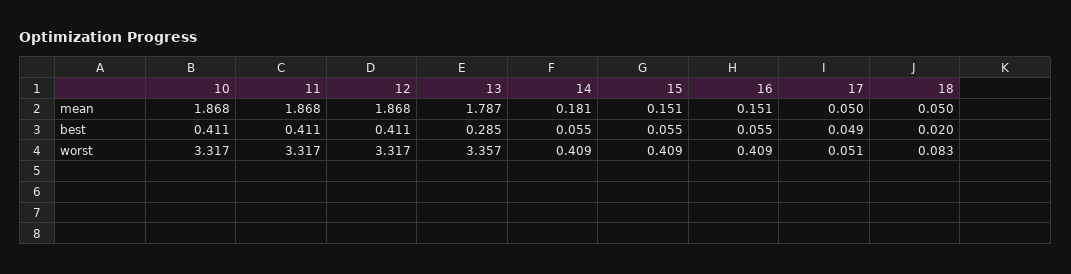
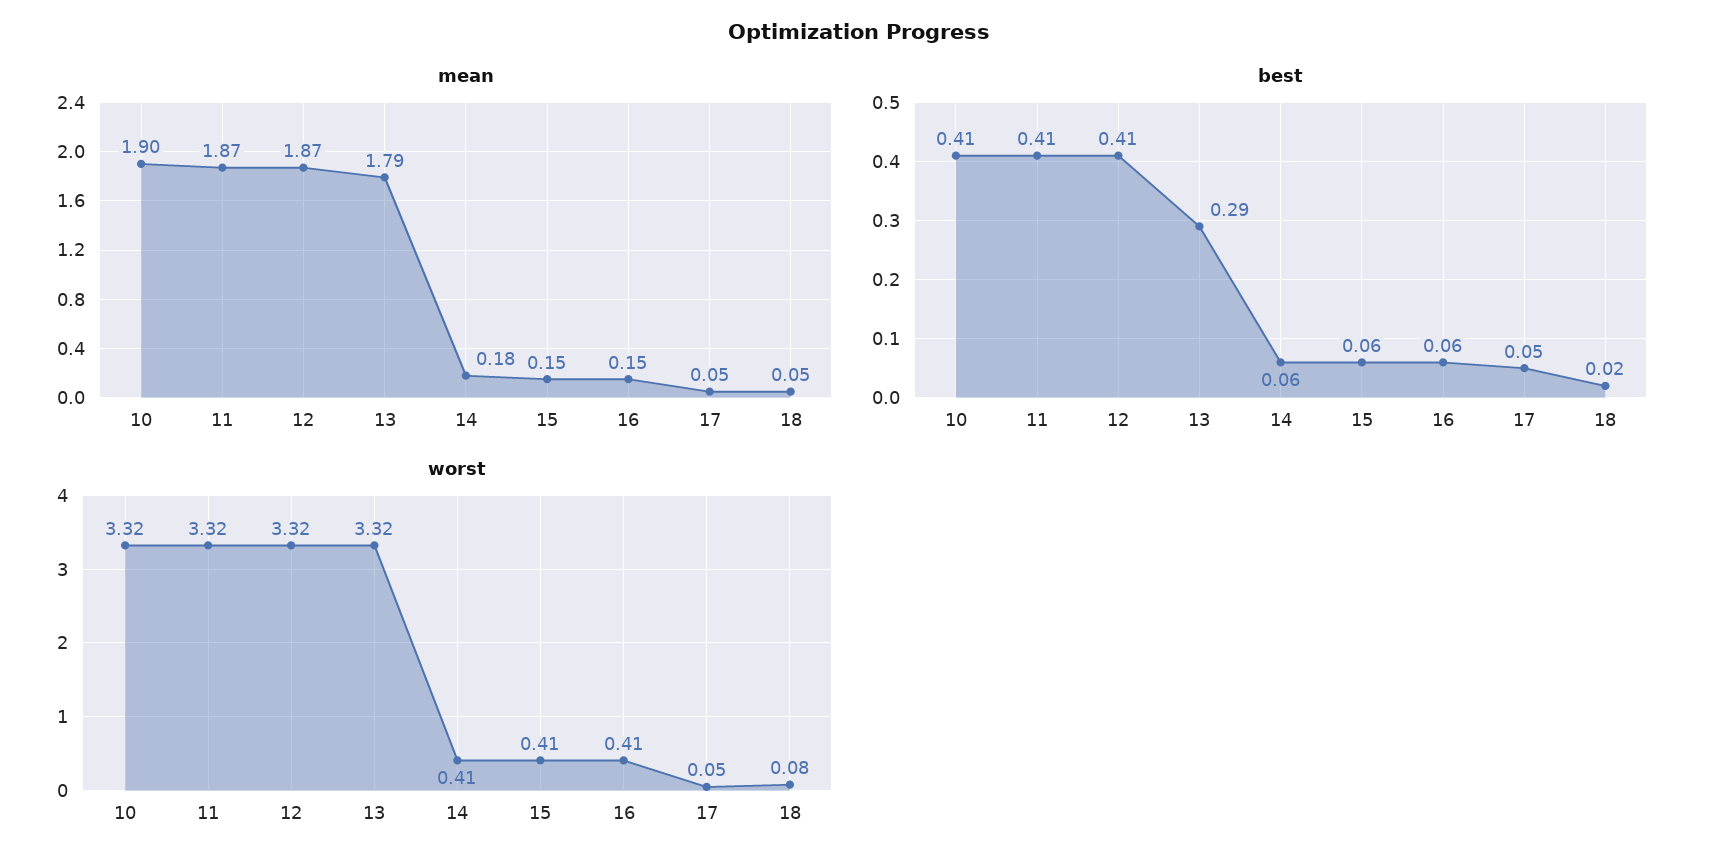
  {
    "mean": {
-     "10": 1.868,
+     "10": 1.9,
      "11": 1.868,
      "12": 1.868,
      "13": 1.787,
      "14": 0.181,
      "15": 0.151,
      "16": 0.151,
      "17": 0.05,
      "18": 0.05
    },
    "best": {
      "10": 0.411,
      "11": 0.411,
      "12": 0.411,
      "13": 0.285,
      "14": 0.055,
      "15": 0.055,
      "16": 0.055,
      "17": 0.049,
      "18": 0.02
    },
    "worst": {
      "10": 3.317,
      "11": 3.317,
      "12": 3.317,
-     "13": 3.357,
+     "13": 3.32,
      "14": 0.409,
      "15": 0.409,
      "16": 0.409,
      "17": 0.051,
      "18": 0.083
    }
  }

